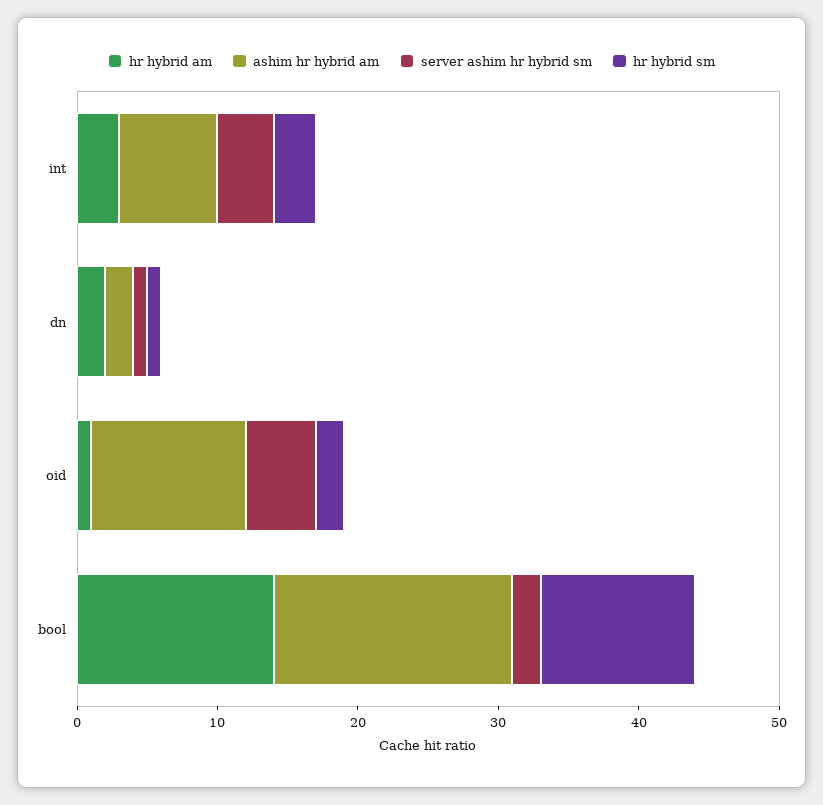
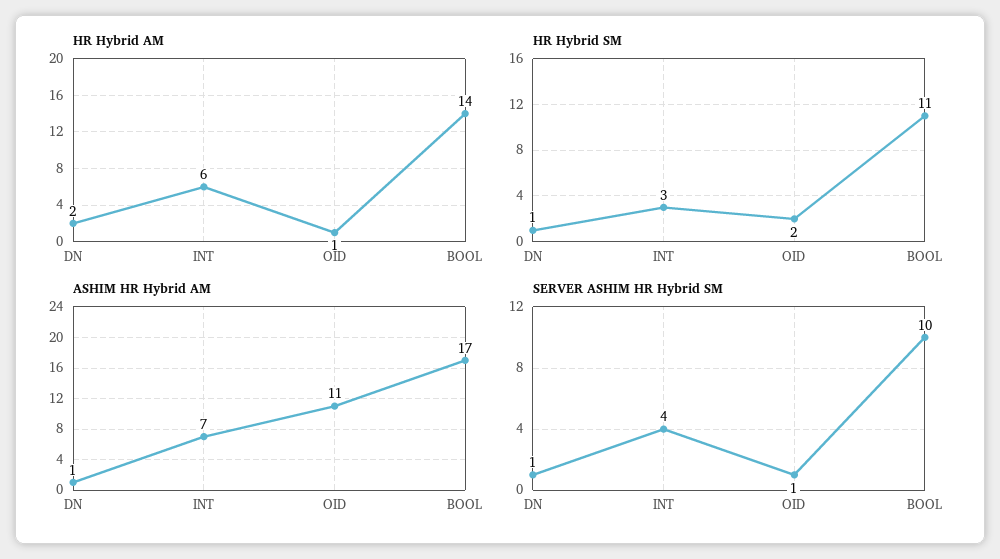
  {
    "hr hybrid am": {
-     "int": 3,
+     "int": 6,
      "dn": 2,
      "oid": 1,
      "bool": 14
    },
    "ashim hr hybrid am": {
      "int": 7,
-     "dn": 2,
+     "dn": 1,
      "oid": 11,
      "bool": 17
    },
    "server ashim hr hybrid sm": {
      "int": 4,
      "dn": 1,
-     "oid": 5,
+     "oid": 1,
-     "bool": 2
+     "bool": 10
    },
    "hr hybrid sm": {
      "int": 3,
      "dn": 1,
      "oid": 2,
      "bool": 11
    }
  }

